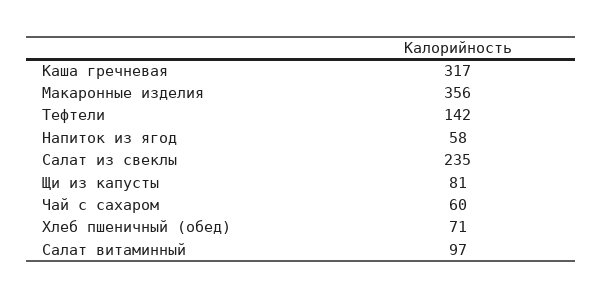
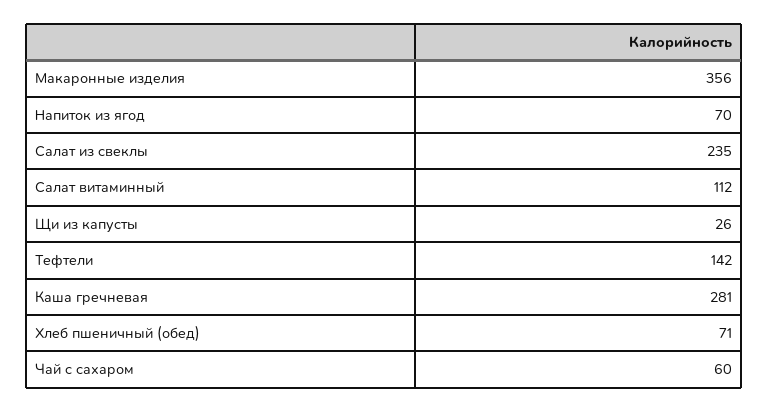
  {
-   "Каша гречневая": 317,
+   "Каша гречневая": 281,
    "Макаронные изделия": 356,
    "Тефтели": 142,
-   "Напиток из ягод": 58,
+   "Напиток из ягод": 70,
    "Салат из свеклы": 235,
-   "Щи из капусты": 81,
+   "Щи из капусты": 26,
    "Чай с сахаром": 60,
    "Хлеб пшеничный (обед)": 71,
-   "Салат витаминный": 97
+   "Салат витаминный": 112
  }

